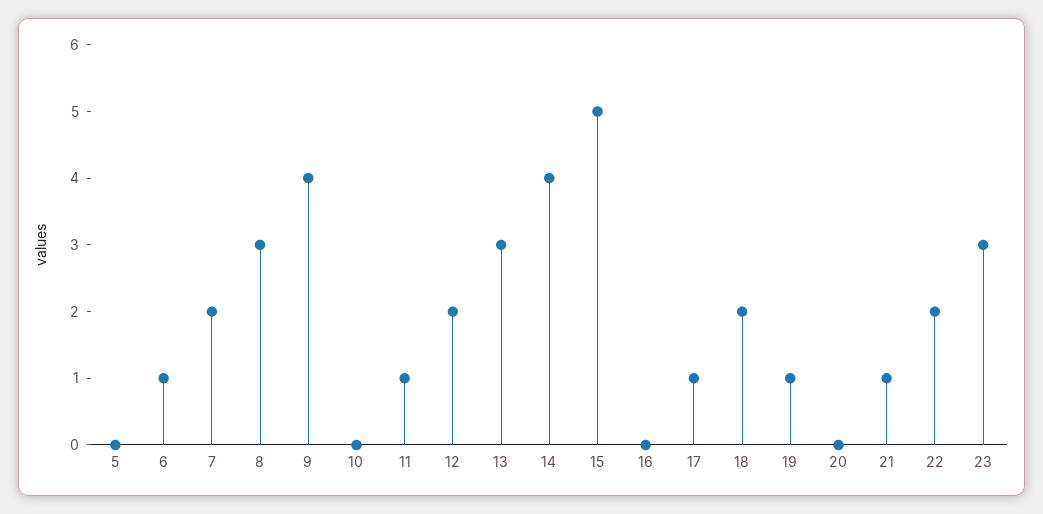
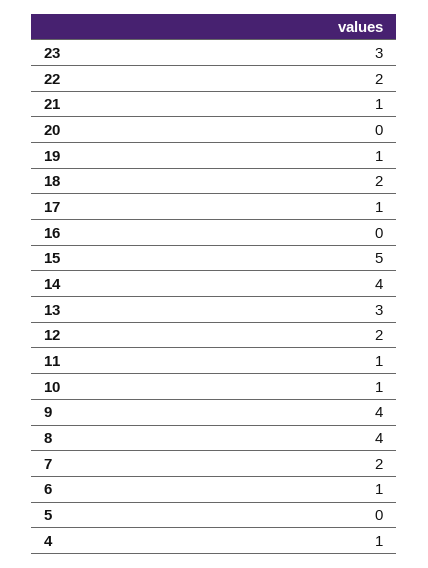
  {
    "5": 0,
    "6": 1,
    "7": 2,
-   "8": 3,
+   "8": 4,
    "9": 4,
-   "10": 0,
+   "10": 1,
    "11": 1,
    "12": 2,
    "13": 3,
    "14": 4,
    "15": 5,
    "16": 0,
    "17": 1,
    "18": 2,
    "19": 1,
    "20": 0,
    "21": 1,
    "22": 2,
-   "23": 3
+   "23": 3,
+   "4": 1
  }

